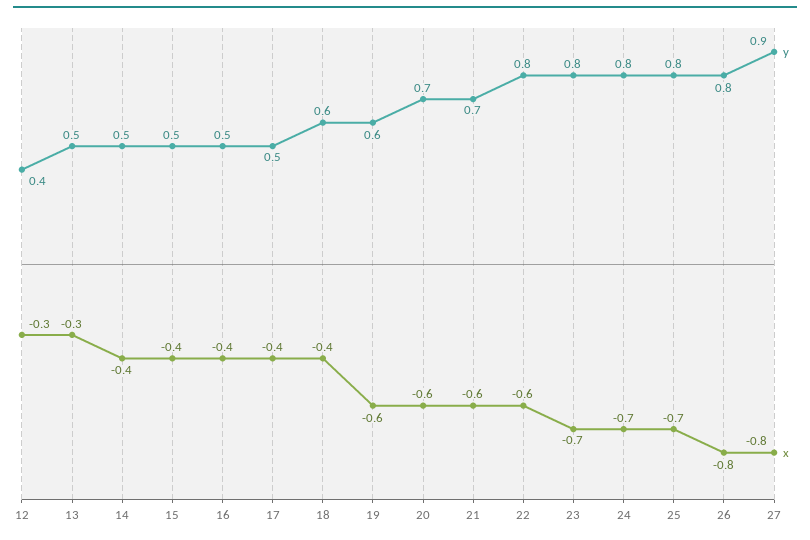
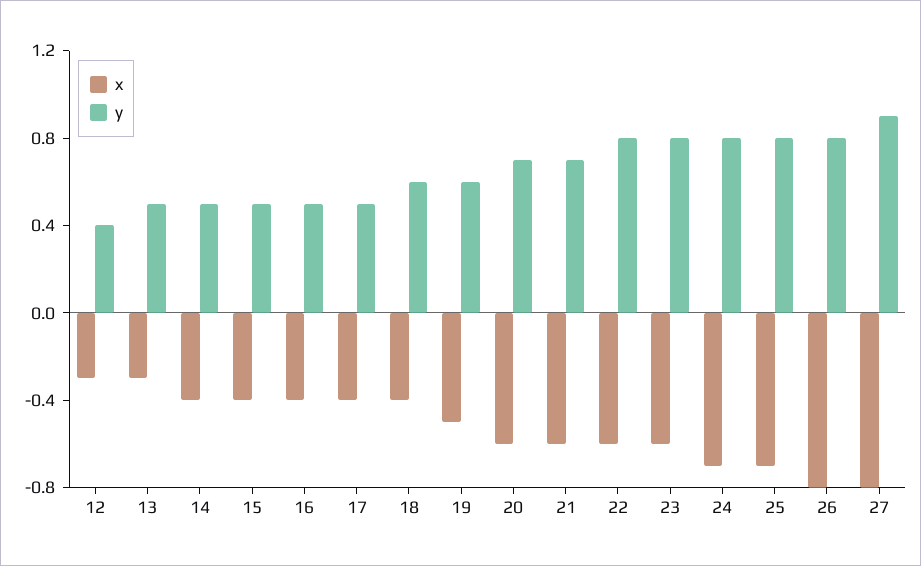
  {
    "y": {
      "12": 0.4,
      "13": 0.5,
      "14": 0.5,
      "15": 0.5,
      "16": 0.5,
      "17": 0.5,
      "18": 0.6,
      "19": 0.6,
      "20": 0.7,
      "21": 0.7,
      "22": 0.8,
      "23": 0.8,
      "24": 0.8,
      "25": 0.8,
      "26": 0.8,
      "27": 0.9
    },
    "x": {
      "12": -0.3,
      "13": -0.3,
      "14": -0.4,
      "15": -0.4,
      "16": -0.4,
      "17": -0.4,
      "18": -0.4,
-     "19": -0.6,
+     "19": -0.5,
      "20": -0.6,
      "21": -0.6,
      "22": -0.6,
-     "23": -0.7,
+     "23": -0.6,
      "24": -0.7,
      "25": -0.7,
      "26": -0.8,
      "27": -0.8
    }
  }

